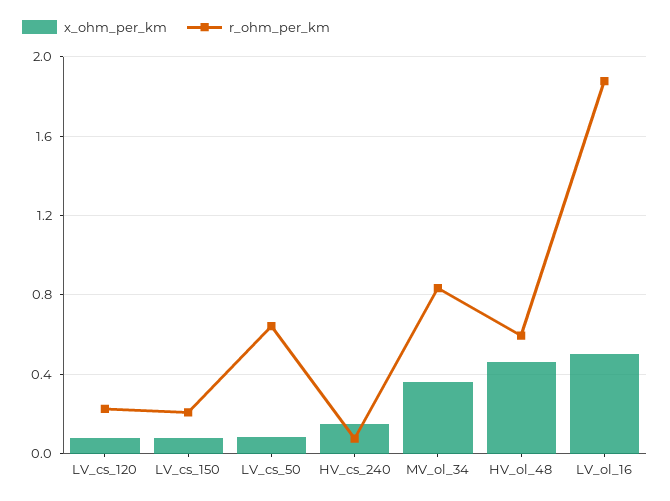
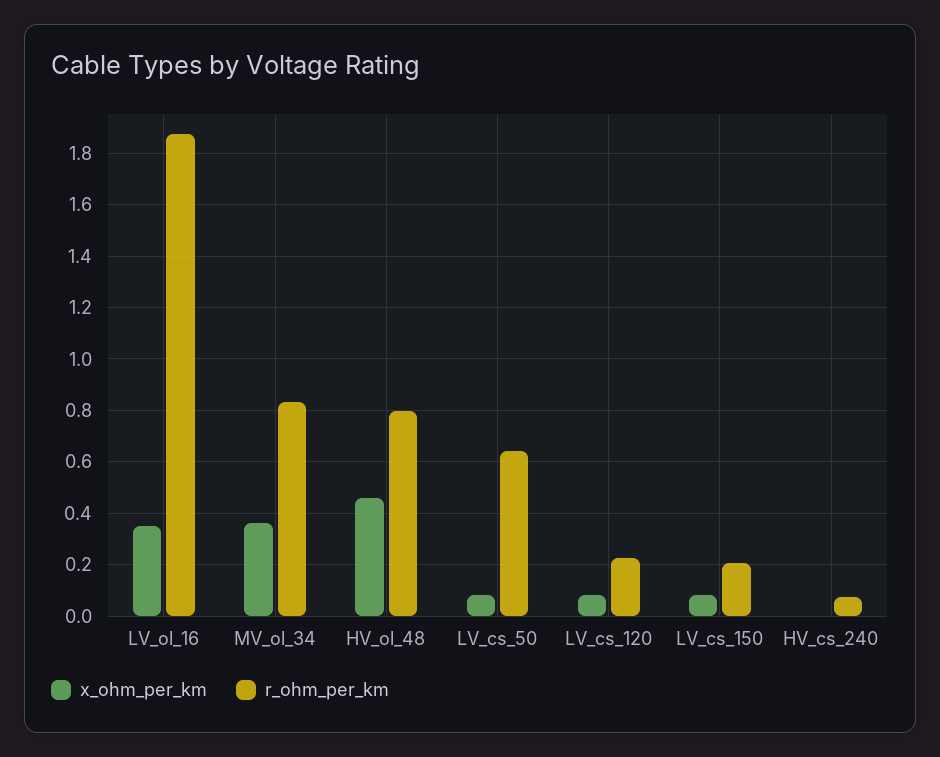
  {
    "x_ohm_per_km": {
      "LV_cs_120": 0.075,
      "LV_cs_150": 0.075,
      "LV_cs_50": 0.075,
-     "HV_cs_240": 0.15,
+     "HV_cs_240": 0,
      "MV_ol_34": 0.35,
      "HV_ol_48": 0.45,
-     "LV_ol_16": 0.5
+     "LV_ol_16": 0.35
    },
    "r_ohm_per_km": {
      "LV_cs_120": 0.225,
      "LV_cs_150": 0.2,
      "LV_cs_50": 0.65,
      "HV_cs_240": 0.075,
      "MV_ol_34": 0.825,
-     "HV_ol_48": 0.6,
+     "HV_ol_48": 0.8,
      "LV_ol_16": 1.875
    }
  }

